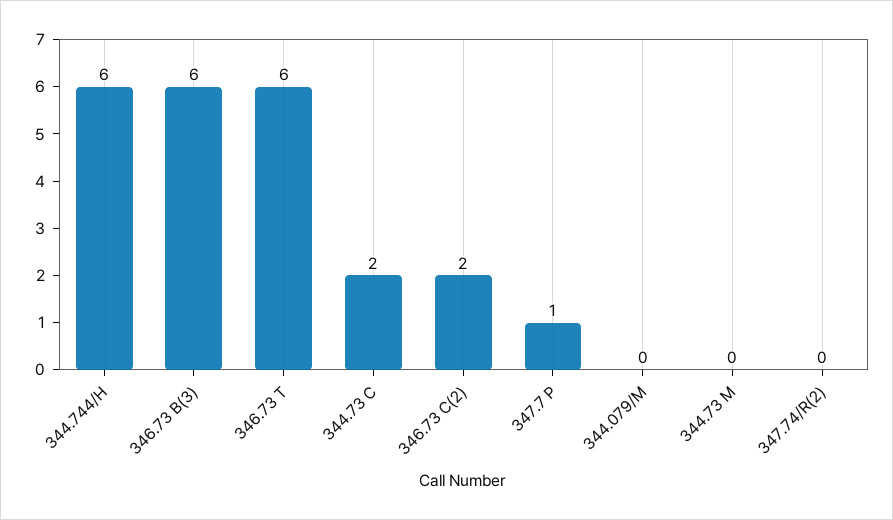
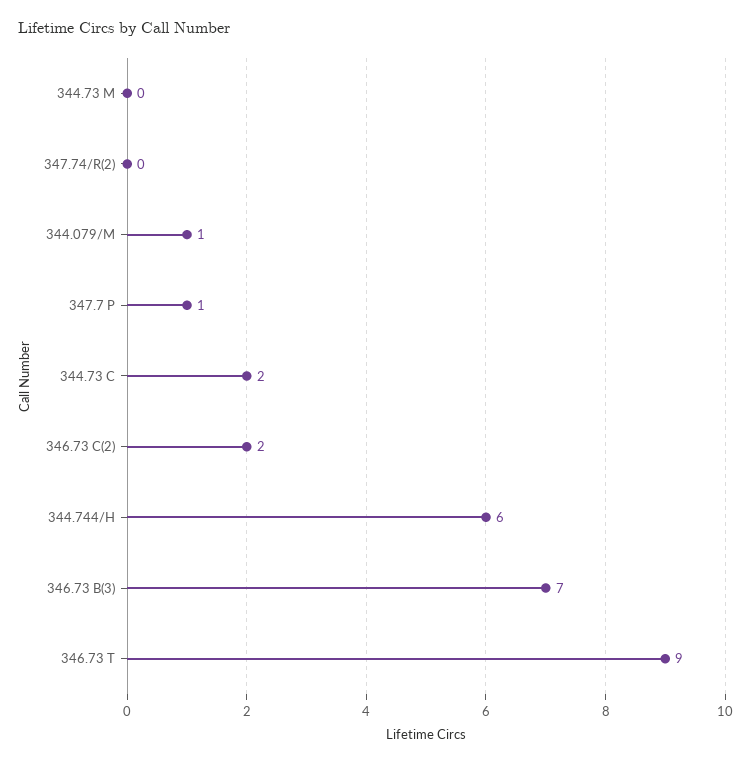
  {
    "344.744/H": 6,
-   "346.73 B(3)": 6,
+   "346.73 B(3)": 7,
-   "346.73 T": 6,
+   "346.73 T": 9,
    "344.73 C": 2,
    "346.73 C(2)": 2,
    "347.7 P": 1,
-   "344.079/M": 0,
+   "344.079/M": 1,
    "344.73 M": 0,
    "347.74/R(2)": 0
  }

